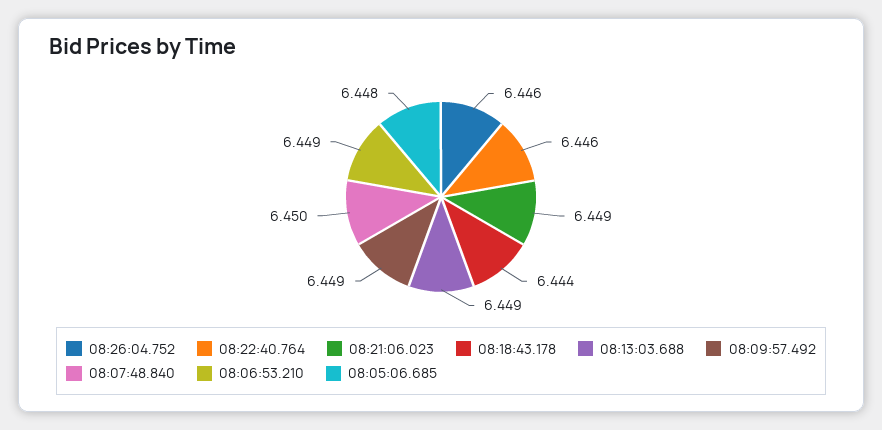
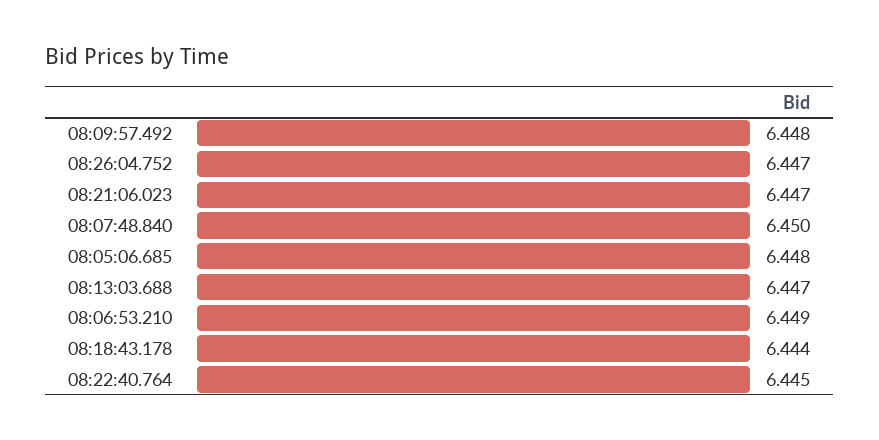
  {
-   "08:26:04.752": 6.446,
+   "08:26:04.752": 6.447,
-   "08:22:40.764": 6.446,
+   "08:22:40.764": 6.445,
-   "08:21:06.023": 6.449,
+   "08:21:06.023": 6.447,
    "08:18:43.178": 6.444,
-   "08:13:03.688": 6.449,
+   "08:13:03.688": 6.447,
-   "08:09:57.492": 6.449,
+   "08:09:57.492": 6.448,
    "08:07:48.840": 6.45,
    "08:06:53.210": 6.449,
    "08:05:06.685": 6.448
  }

